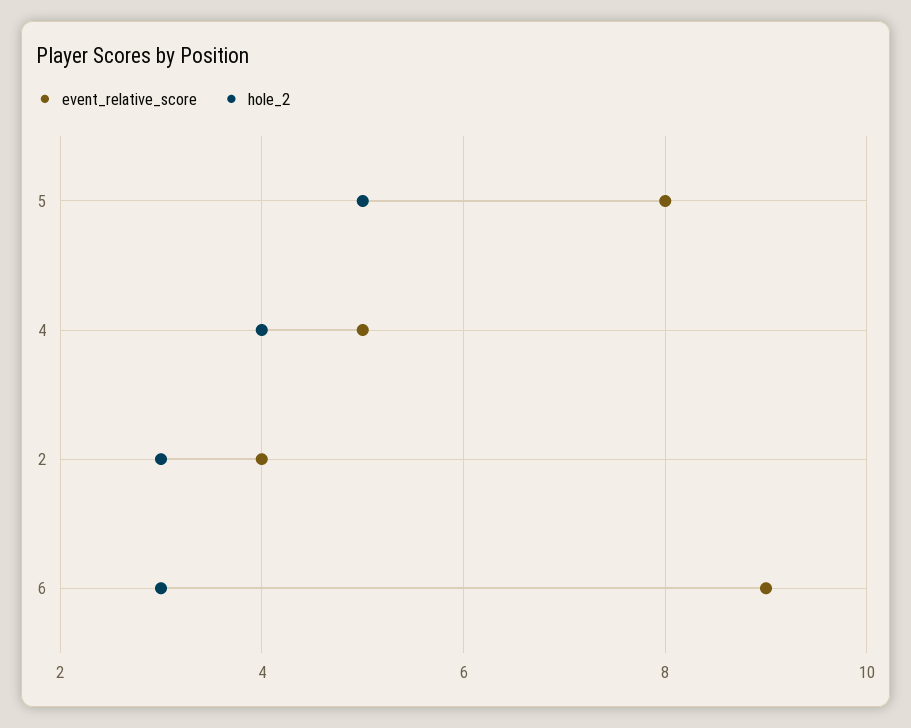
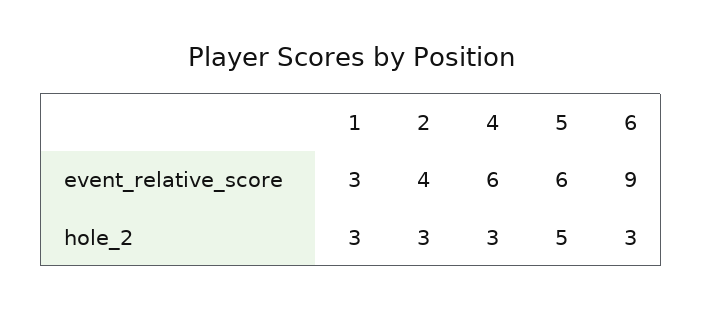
  {
    "event_relative_score": {
-     "5": 8,
+     "5": 6,
-     "4": 5,
+     "4": 6,
      "2": 4,
-     "6": 9
+     "6": 9,
+     "1": 3
    },
    "hole_2": {
      "5": 5,
-     "4": 4,
+     "4": 3,
      "2": 3,
-     "6": 3
+     "6": 3,
+     "1": 3
    }
  }

